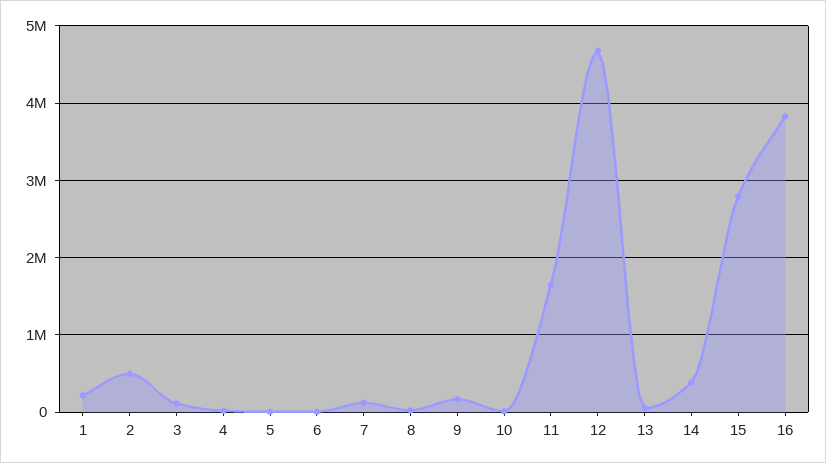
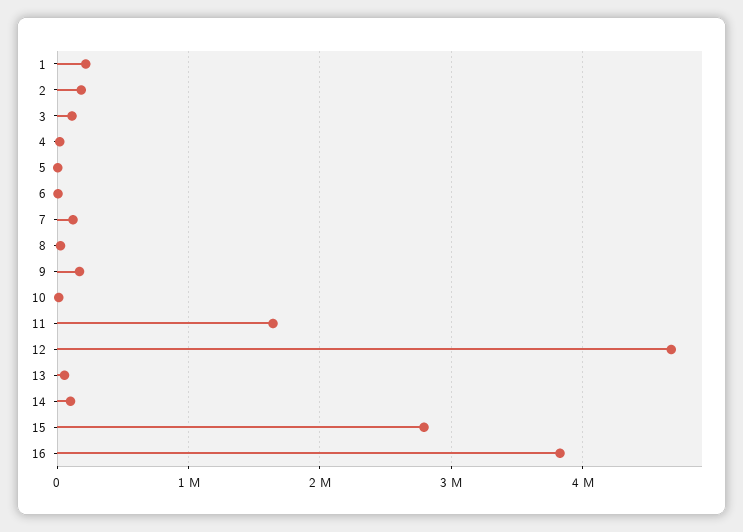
  {
    "1": 200000,
-   "2": 500000,
+   "2": 200000,
    "3": 100000,
    "4": 0,
    "5": 0,
    "6": 0,
    "7": 100000,
    "8": 0,
    "9": 200000,
    "10": 0,
    "11": 1600000,
    "12": 4700000,
    "13": 100000,
-   "14": 400000,
+   "14": 100000,
    "15": 2800000,
    "16": 3800000
  }

